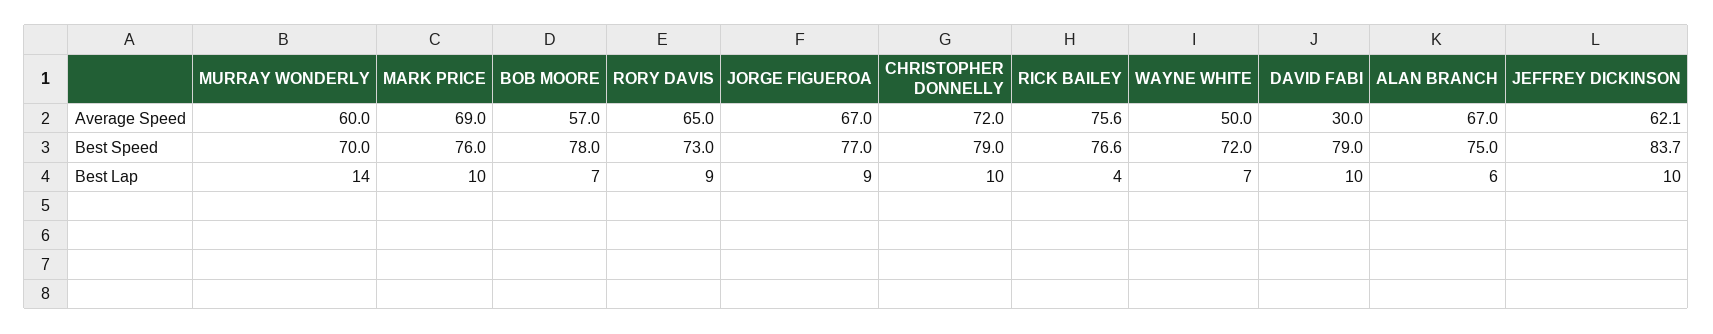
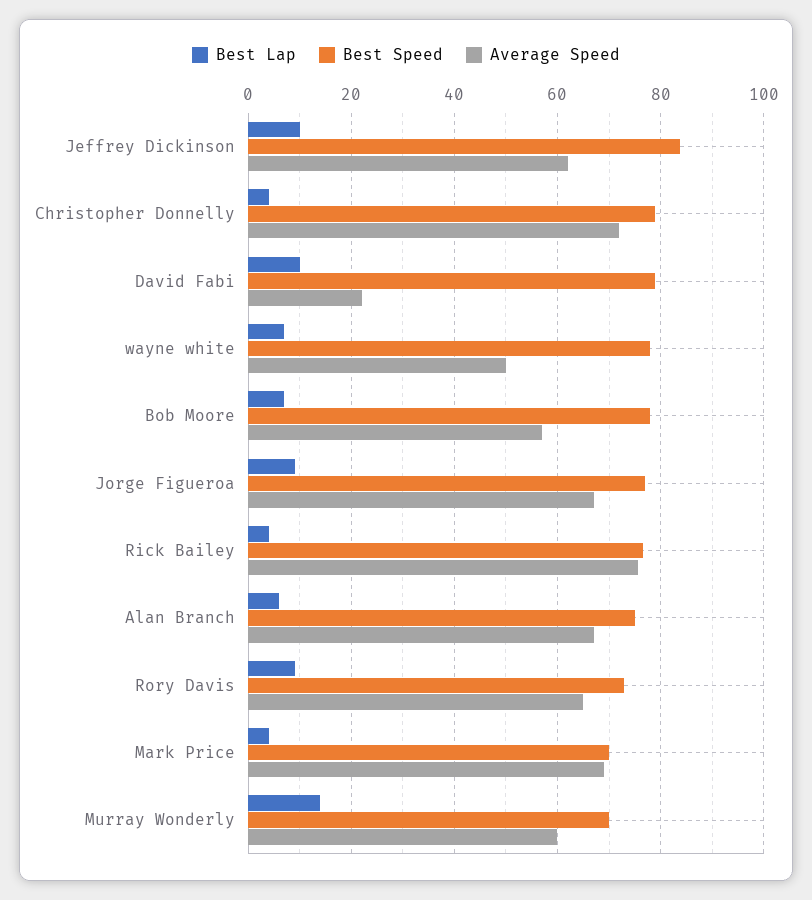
  {
    "Average Speed": {
      "MURRAY WONDERLY": 60,
      "MARK PRICE": 69,
      "BOB MOORE": 57,
      "RORY DAVIS": 65,
      "JORGE FIGUEROA": 67,
      "CHRISTOPHER DONNELLY": 72,
      "RICK BAILEY": 75.6,
      "WAYNE WHITE": 50,
-     "DAVID FABI": 30,
+     "DAVID FABI": 22,
      "ALAN BRANCH": 67,
      "JEFFREY DICKINSON": 62.1
    },
    "Best Speed": {
      "MURRAY WONDERLY": 70,
-     "MARK PRICE": 76,
+     "MARK PRICE": 70,
      "BOB MOORE": 78,
      "RORY DAVIS": 73,
      "JORGE FIGUEROA": 77,
      "CHRISTOPHER DONNELLY": 79,
      "RICK BAILEY": 76.6,
-     "WAYNE WHITE": 72,
+     "WAYNE WHITE": 78,
      "DAVID FABI": 79,
      "ALAN BRANCH": 75,
      "JEFFREY DICKINSON": 83.7
    },
    "Best Lap": {
      "MURRAY WONDERLY": 14,
-     "MARK PRICE": 10,
+     "MARK PRICE": 4,
      "BOB MOORE": 7,
      "RORY DAVIS": 9,
      "JORGE FIGUEROA": 9,
-     "CHRISTOPHER DONNELLY": 10,
+     "CHRISTOPHER DONNELLY": 4,
      "RICK BAILEY": 4,
      "WAYNE WHITE": 7,
      "DAVID FABI": 10,
      "ALAN BRANCH": 6,
      "JEFFREY DICKINSON": 10
    }
  }

